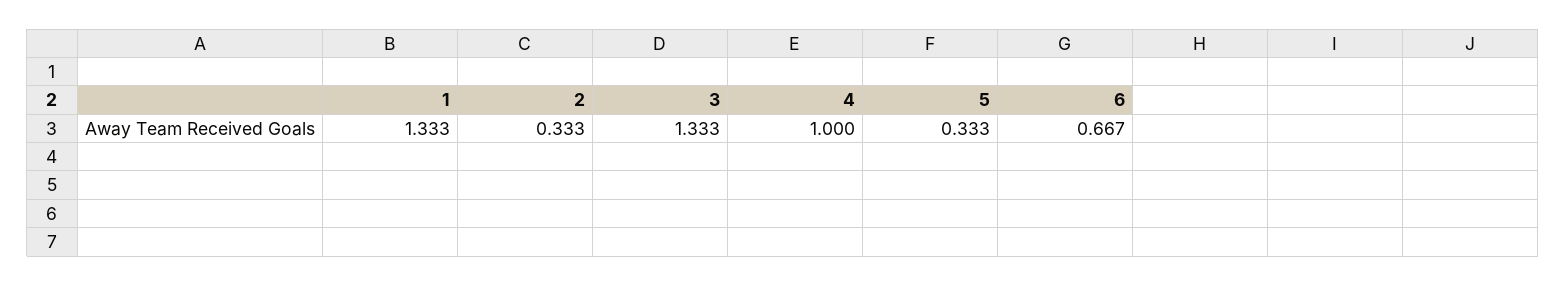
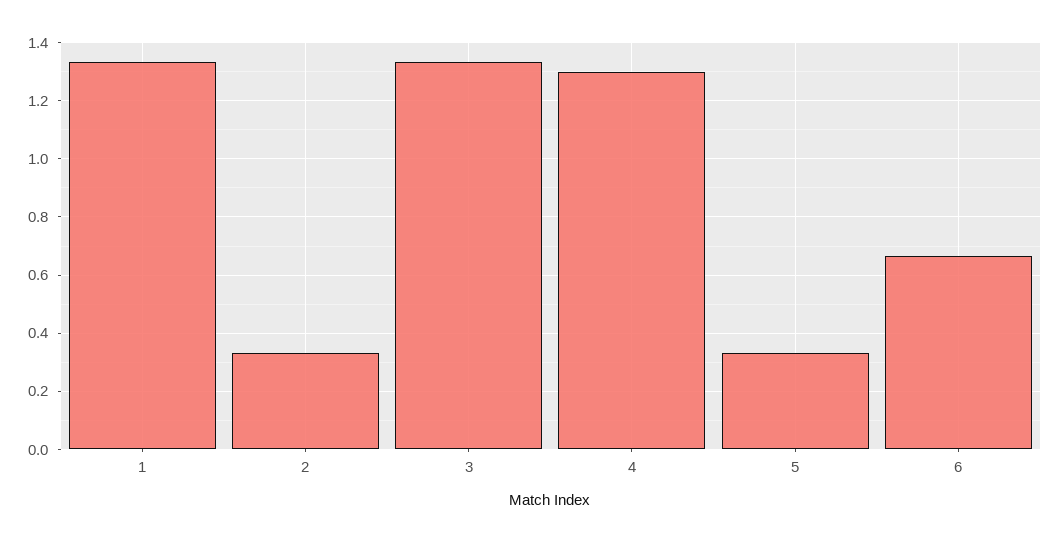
  {
    "1": 1.333,
    "2": 0.333,
    "3": 1.333,
-   "4": 1,
+   "4": 1.3,
    "5": 0.333,
    "6": 0.667
  }

